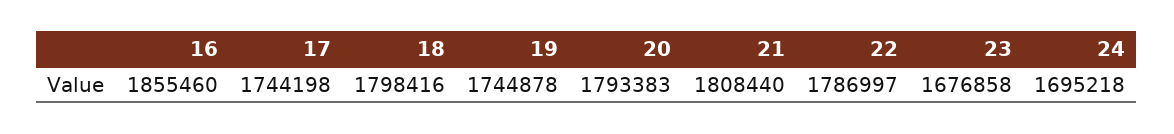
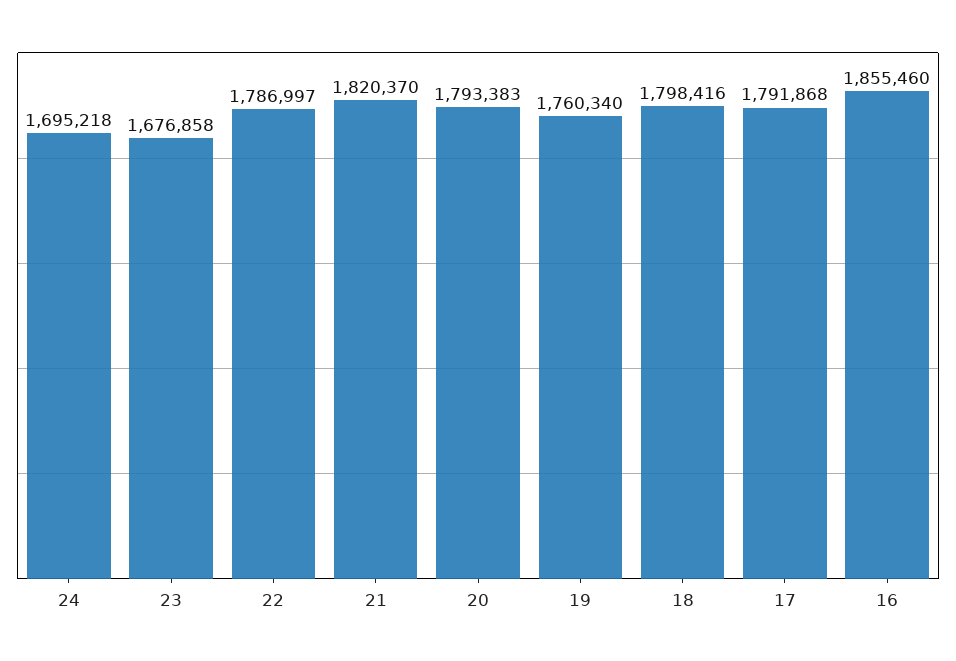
  {
    "16": 1855460,
-   "17": 1744198,
+   "17": 1791868,
    "18": 1798416,
-   "19": 1744878,
+   "19": 1760340,
    "20": 1793383,
-   "21": 1808440,
+   "21": 1820370,
    "22": 1786997,
    "23": 1676858,
    "24": 1695218
  }

